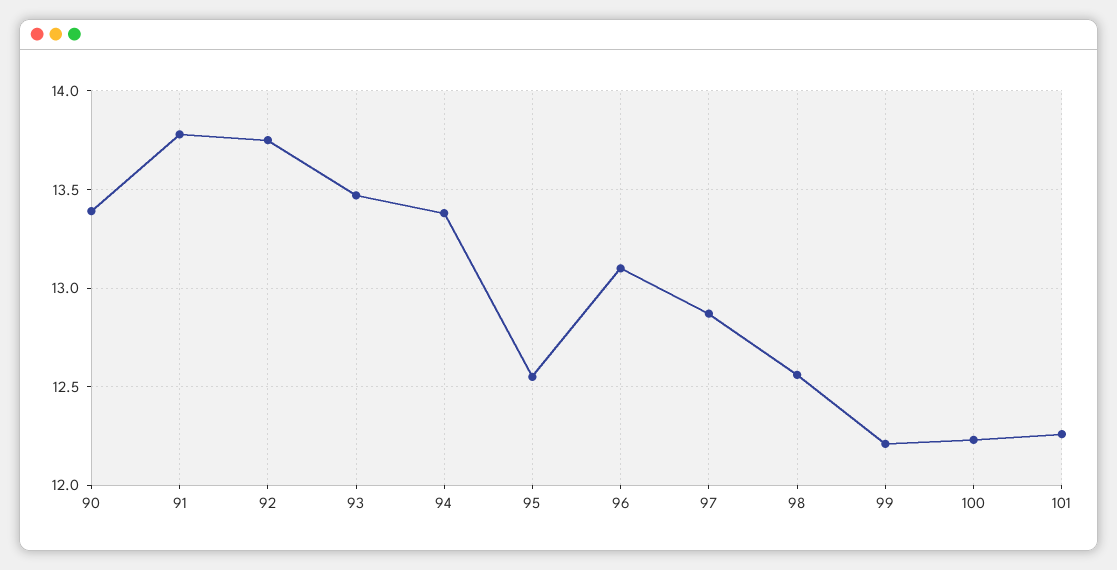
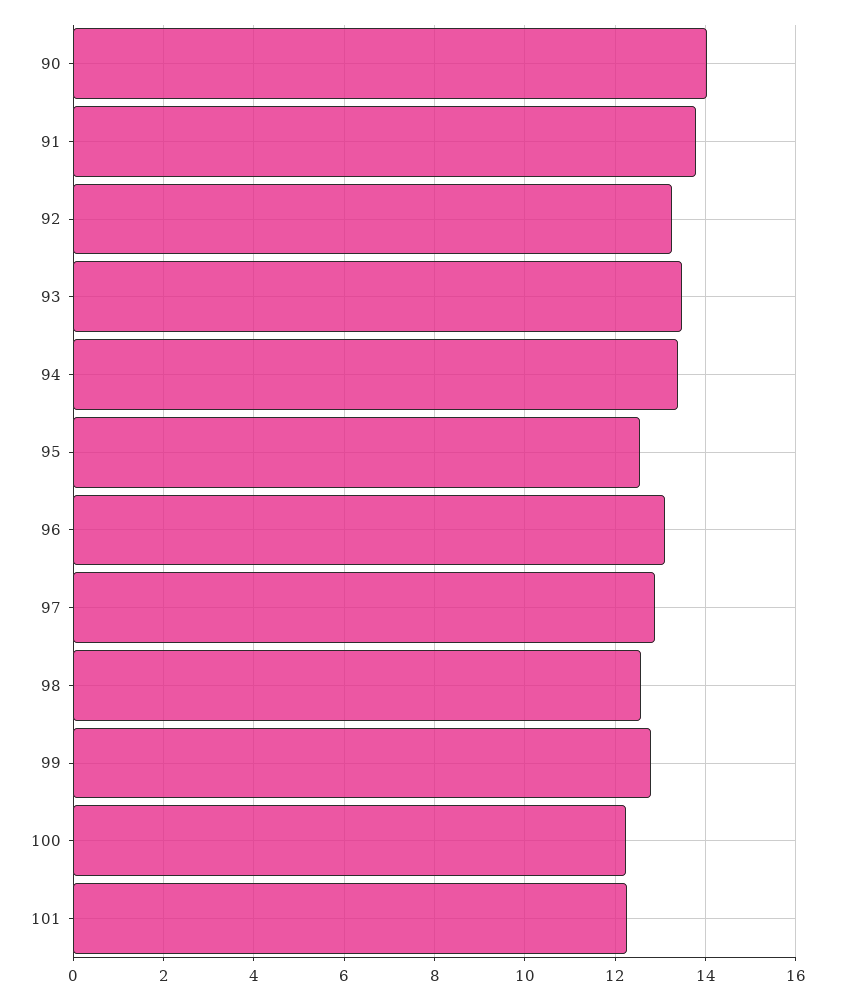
  {
-   "90": 13.4,
+   "90": 14,
    "91": 13.8,
-   "92": 13.75,
+   "92": 13.2,
    "93": 13.45,
    "94": 13.4,
    "95": 12.55,
    "96": 13.1,
    "97": 12.85,
    "98": 12.55,
-   "99": 12.2,
+   "99": 12.8,
    "100": 12.25,
    "101": 12.25
  }

